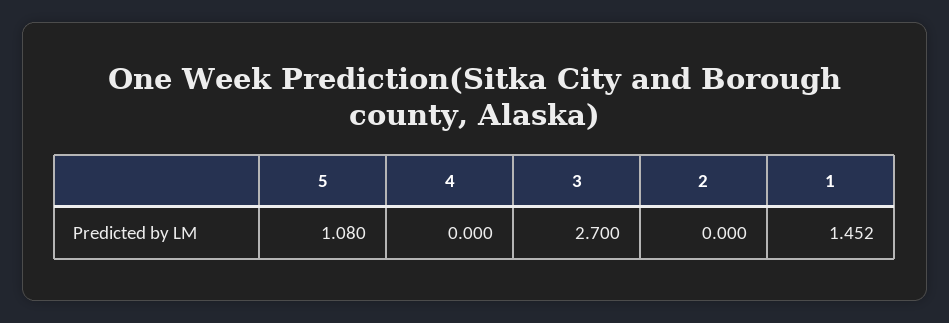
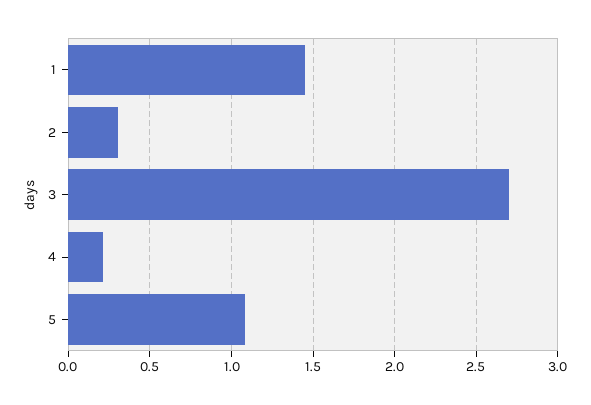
  {
    "5": 1.08,
-   "4": 0,
+   "4": 0.2,
    "3": 2.7,
-   "2": 0,
+   "2": 0.3,
    "1": 1.452
  }

